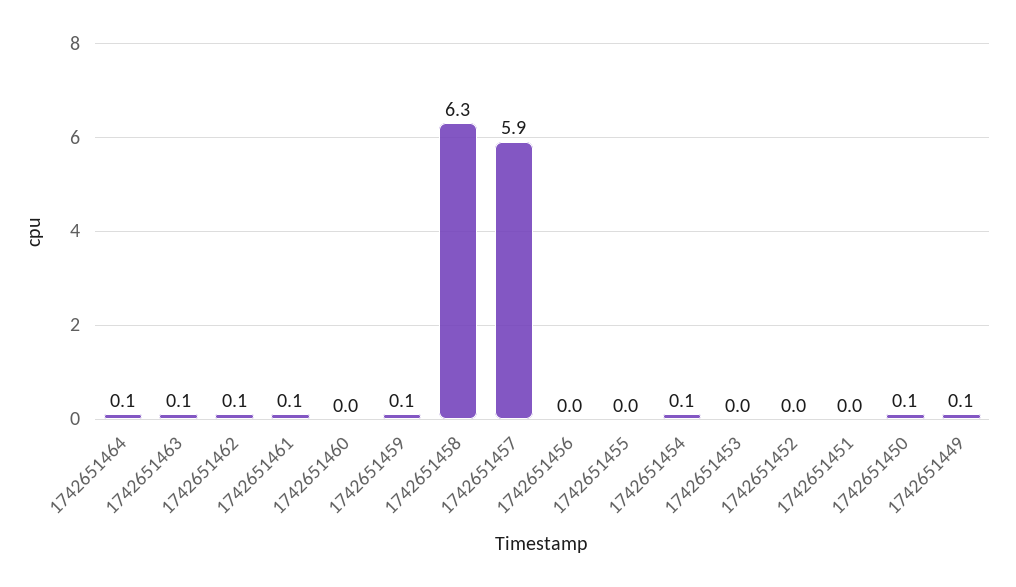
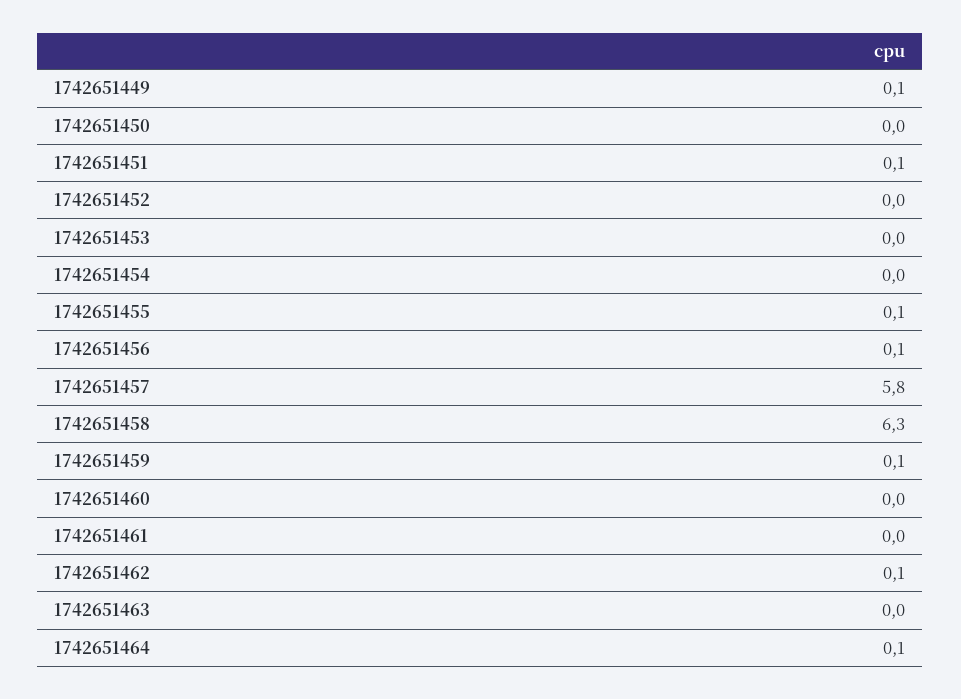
  {
    "1742651464": 0.1,
-   "1742651463": 0.1,
+   "1742651463": 0,
    "1742651462": 0.1,
-   "1742651461": 0.1,
+   "1742651461": 0,
    "1742651460": 0,
    "1742651459": 0.1,
    "1742651458": 6.3,
-   "1742651457": 5.9,
+   "1742651457": 5.8,
-   "1742651456": 0,
+   "1742651456": 0.1,
-   "1742651455": 0,
+   "1742651455": 0.1,
-   "1742651454": 0.1,
+   "1742651454": 0,
    "1742651453": 0,
    "1742651452": 0,
-   "1742651451": 0,
+   "1742651451": 0.1,
-   "1742651450": 0.1,
+   "1742651450": 0,
    "1742651449": 0.1
  }

